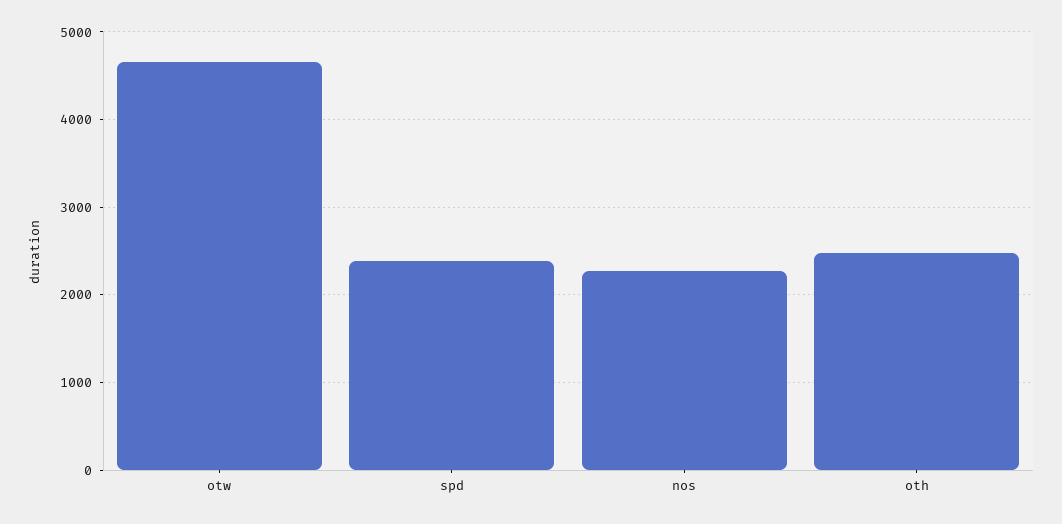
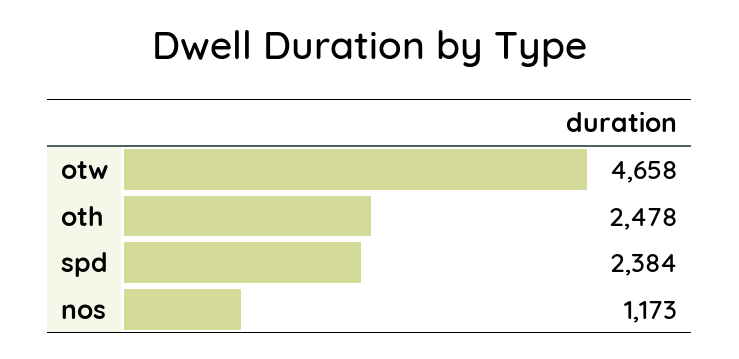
  {
    "otw": 4658,
    "spd": 2384,
-   "nos": 2300,
+   "nos": 1173,
    "oth": 2478
  }

